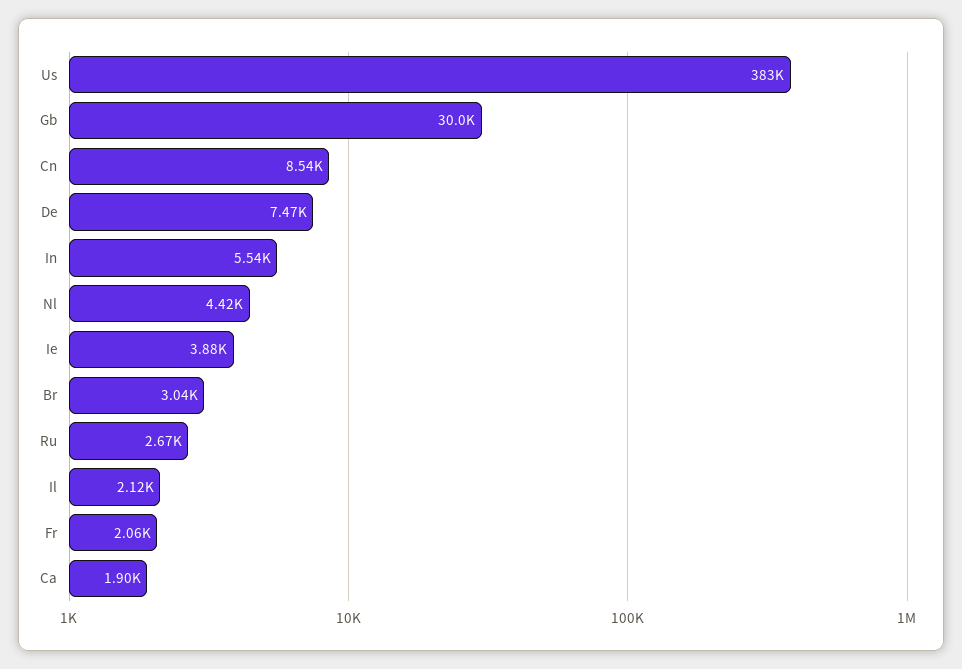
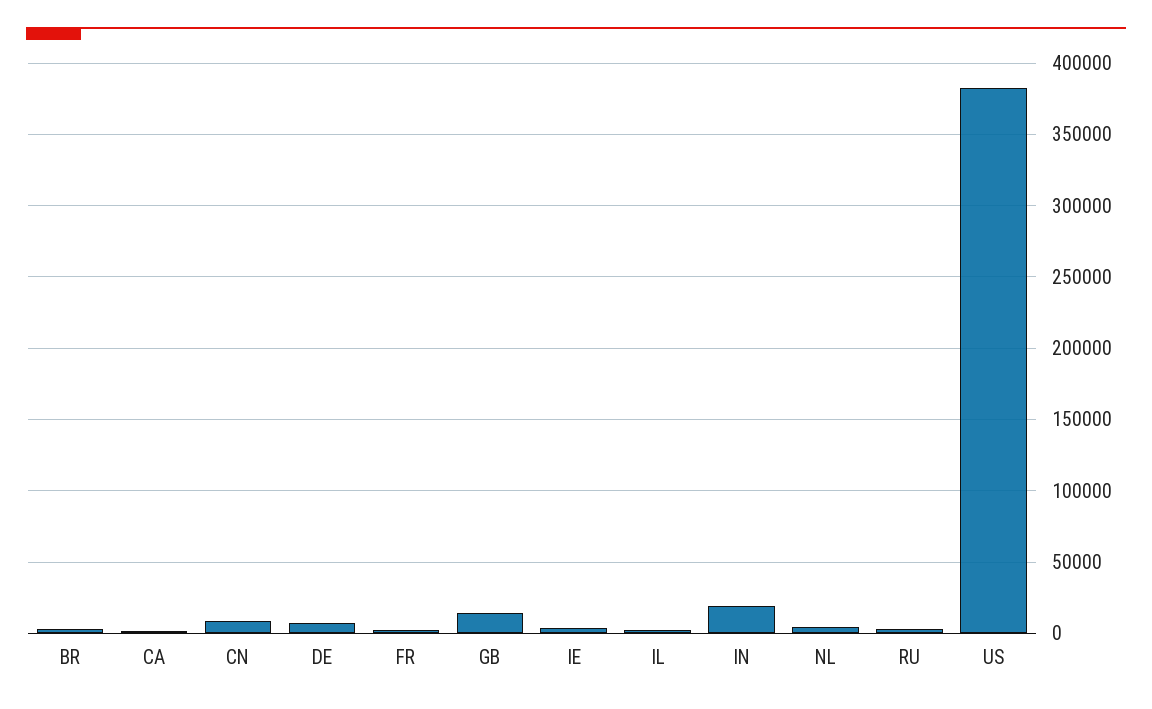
  {
    "Us": 383000,
-   "Gb": 30000,
+   "Gb": 15000,
    "Cn": 8540,
    "De": 7470,
-   "In": 5540,
+   "In": 20000,
    "Nl": 4420,
    "Ie": 3880,
    "Br": 3040,
    "Ru": 2670,
    "Il": 2120,
    "Fr": 2060,
    "Ca": 1900
  }

